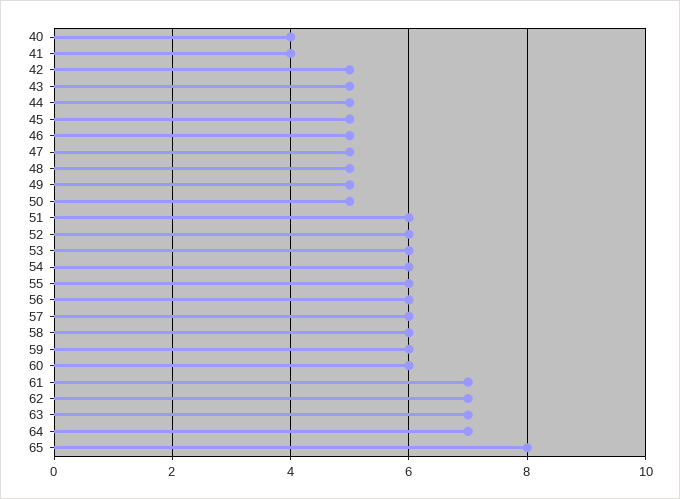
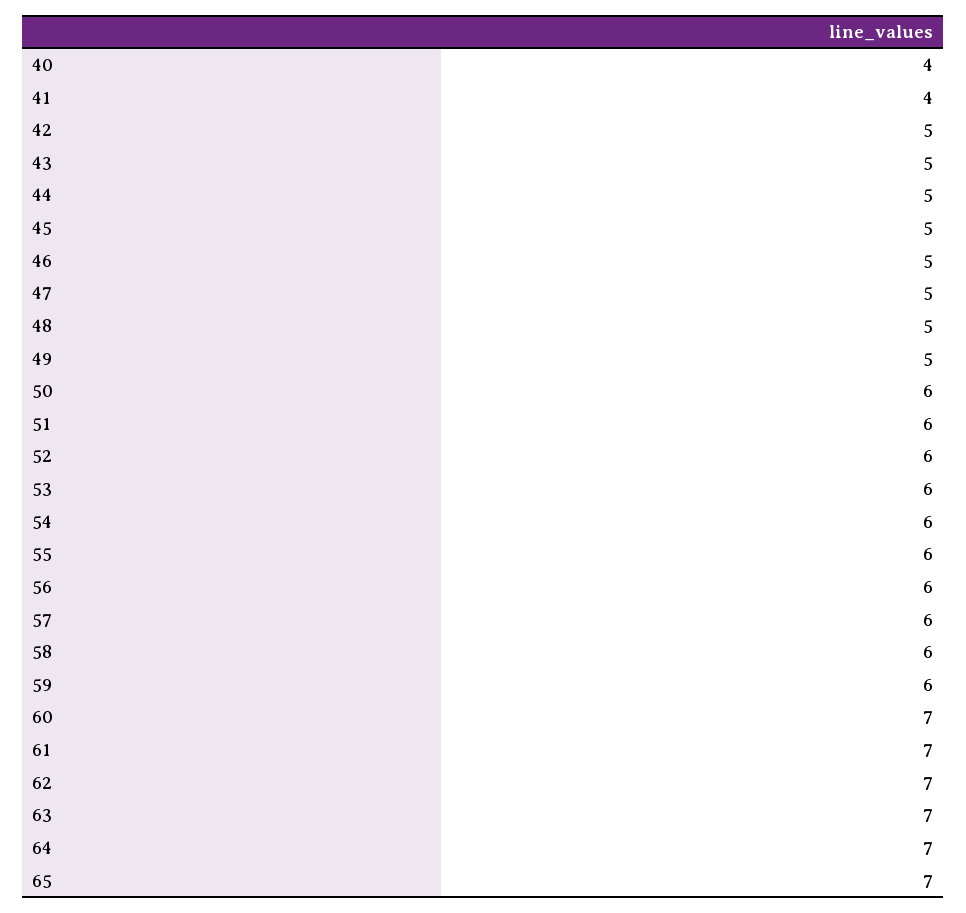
  {
    "40": 4,
    "41": 4,
    "42": 5,
    "43": 5,
    "44": 5,
    "45": 5,
    "46": 5,
    "47": 5,
    "48": 5,
    "49": 5,
-   "50": 5,
+   "50": 6,
    "51": 6,
    "52": 6,
    "53": 6,
    "54": 6,
    "55": 6,
    "56": 6,
    "57": 6,
    "58": 6,
    "59": 6,
-   "60": 6,
+   "60": 7,
    "61": 7,
    "62": 7,
    "63": 7,
    "64": 7,
-   "65": 8
+   "65": 7
  }

